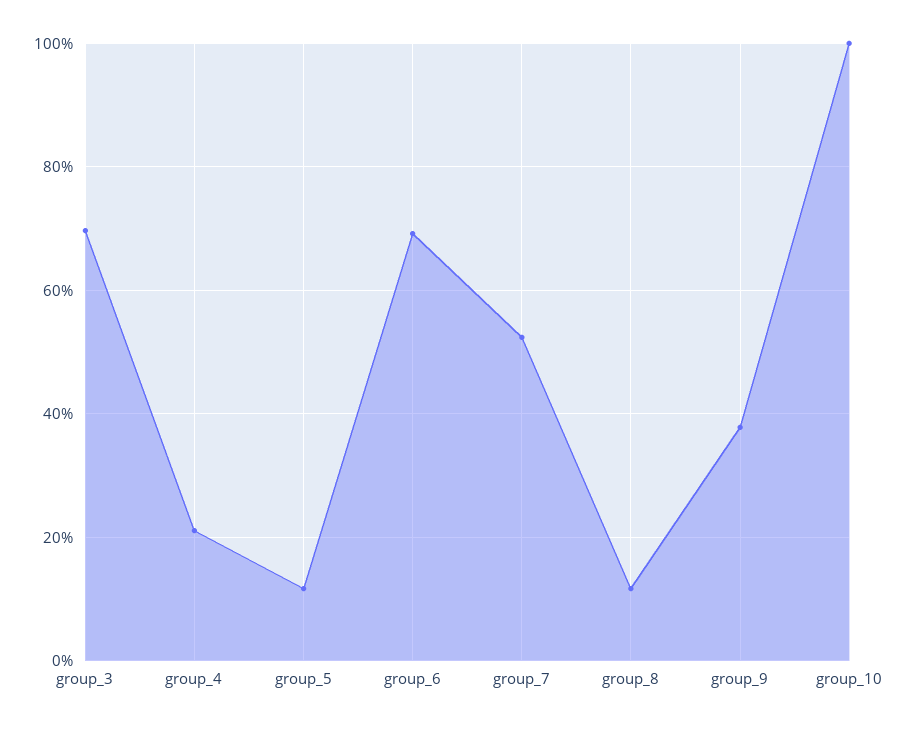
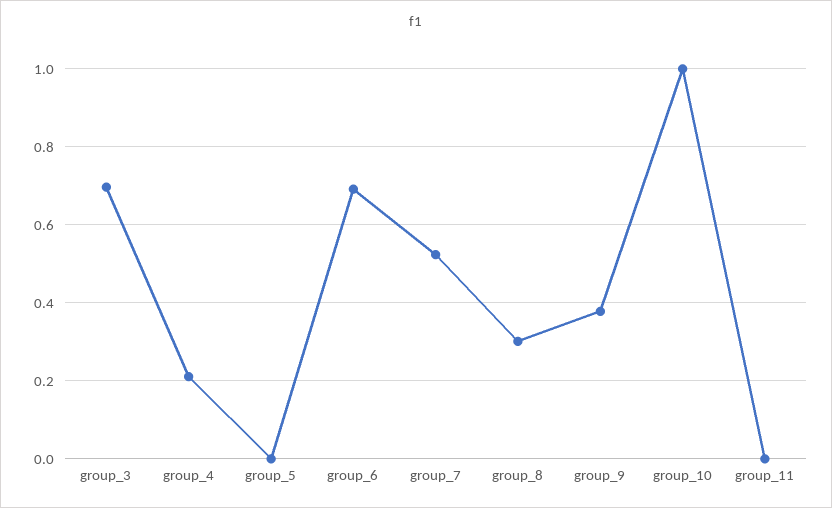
  {
    "group_3": 0.7,
    "group_4": 0.22,
-   "group_5": 0.12,
+   "group_5": 0,
    "group_6": 0.7,
    "group_7": 0.52,
-   "group_8": 0.12,
+   "group_8": 0.3,
    "group_9": 0.38,
-   "group_10": 1
+   "group_10": 1,
+   "group_11": 0
  }

